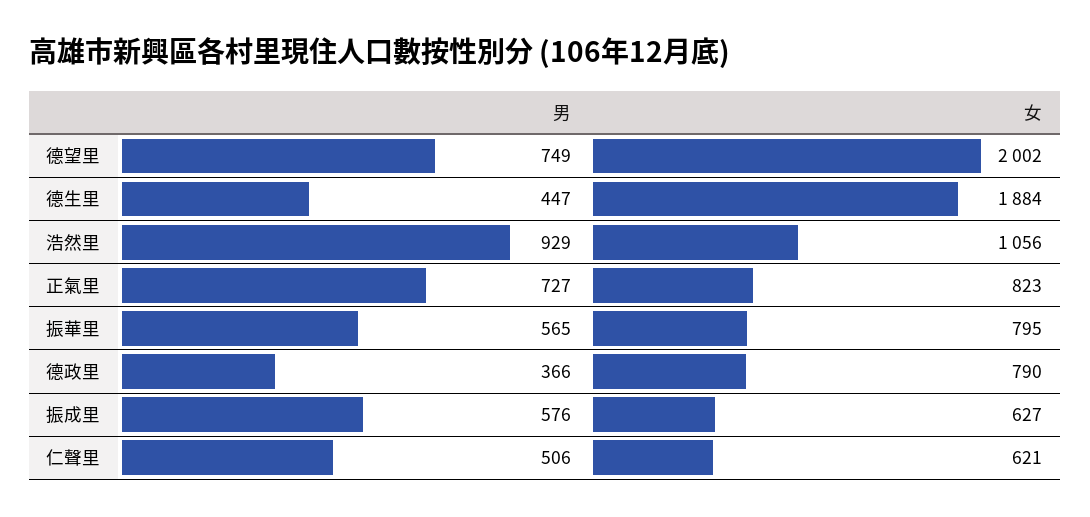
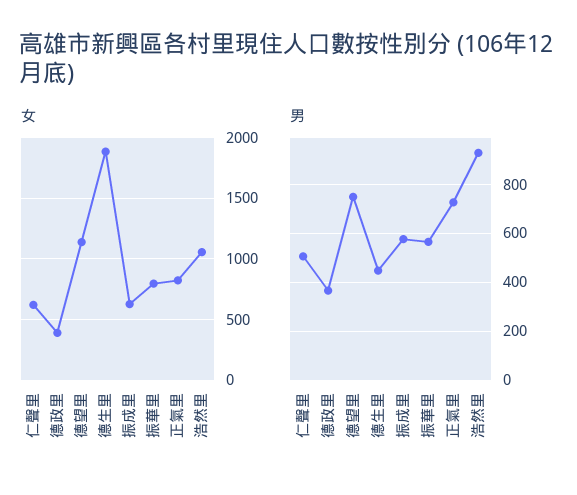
  {
    "男": {
      "德望里": 749,
      "德生里": 447,
      "浩然里": 929,
      "正氣里": 727,
      "振華里": 565,
      "德政里": 366,
      "振成里": 576,
      "仁聲里": 506
    },
    "女": {
-     "德望里": 2002,
+     "德望里": 1150,
      "德生里": 1884,
      "浩然里": 1056,
      "正氣里": 823,
      "振華里": 795,
-     "德政里": 790,
+     "德政里": 400,
      "振成里": 627,
      "仁聲里": 621
    }
  }

